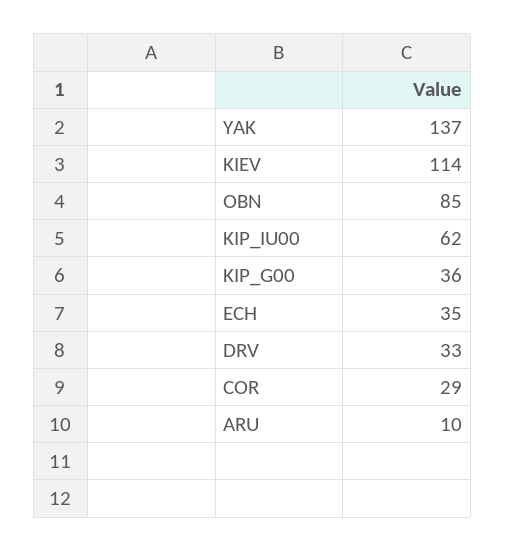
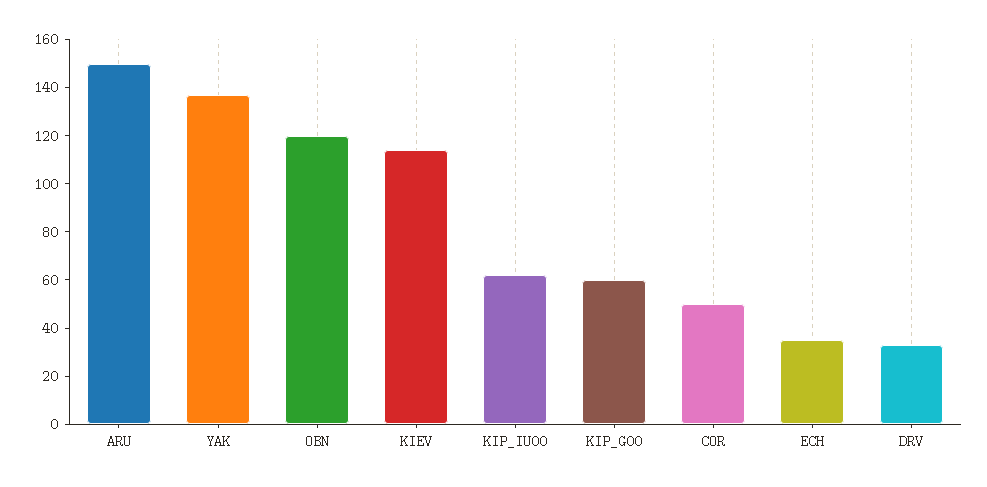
  {
    "YAK": 137,
    "KIEV": 114,
-   "OBN": 85,
+   "OBN": 120,
    "KIP_IU00": 62,
-   "KIP_G00": 36,
+   "KIP_G00": 60,
    "ECH": 35,
    "DRV": 33,
-   "COR": 29,
+   "COR": 50,
-   "ARU": 10
+   "ARU": 150
  }

